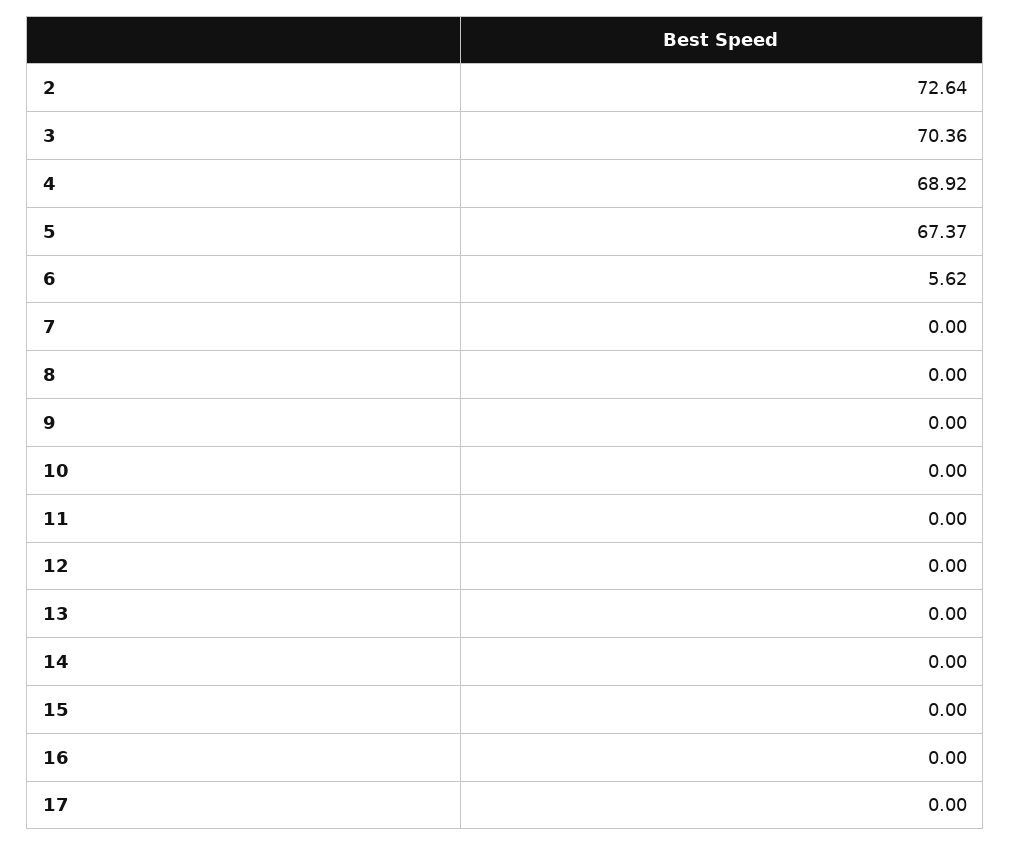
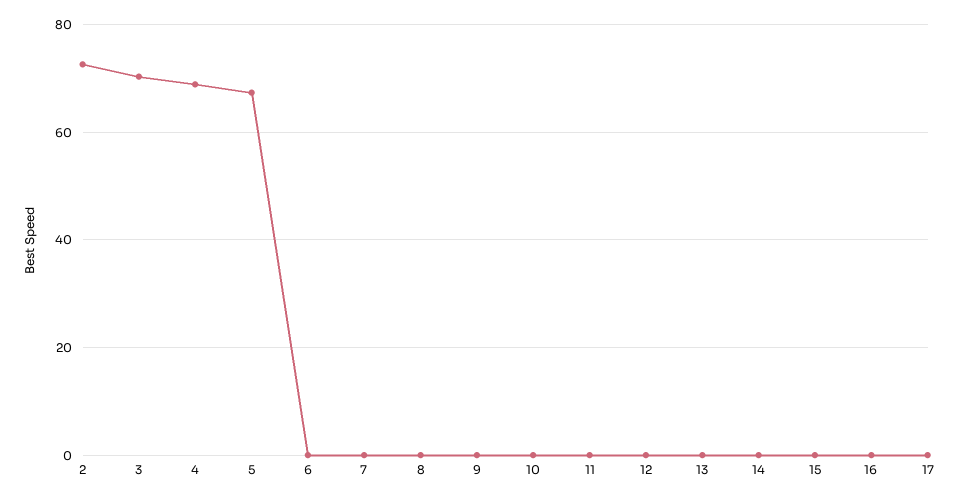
  {
    "2": 72.64,
    "3": 70.36,
    "4": 68.92,
    "5": 67.37,
-   "6": 5.62,
+   "6": 0,
    "7": 0,
    "8": 0,
    "9": 0,
    "10": 0,
    "11": 0,
    "12": 0,
    "13": 0,
    "14": 0,
    "15": 0,
    "16": 0,
    "17": 0
  }

